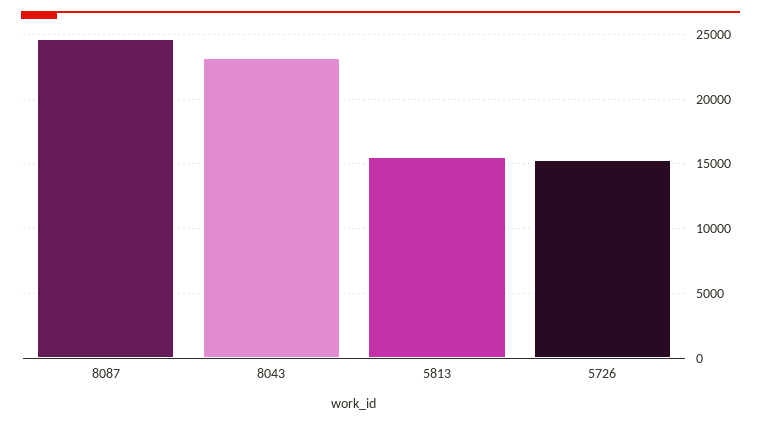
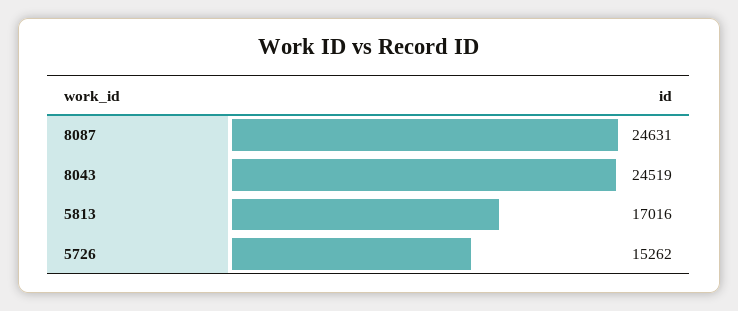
  {
    "8087": 24631,
-   "8043": 23000,
+   "8043": 24519,
-   "5813": 15500,
+   "5813": 17016,
    "5726": 15262
  }

